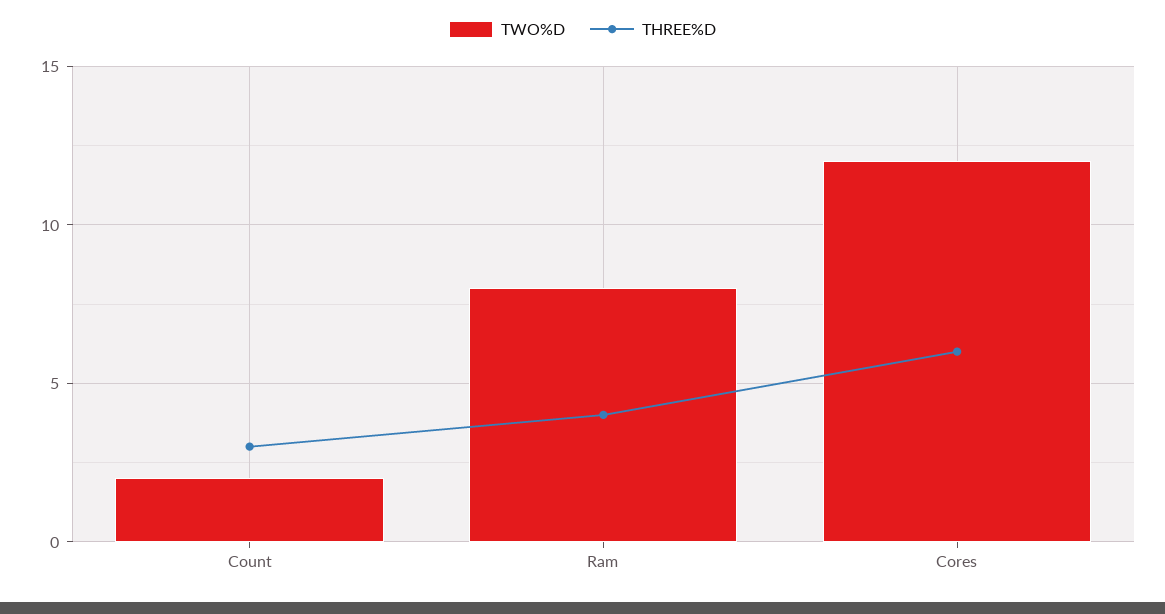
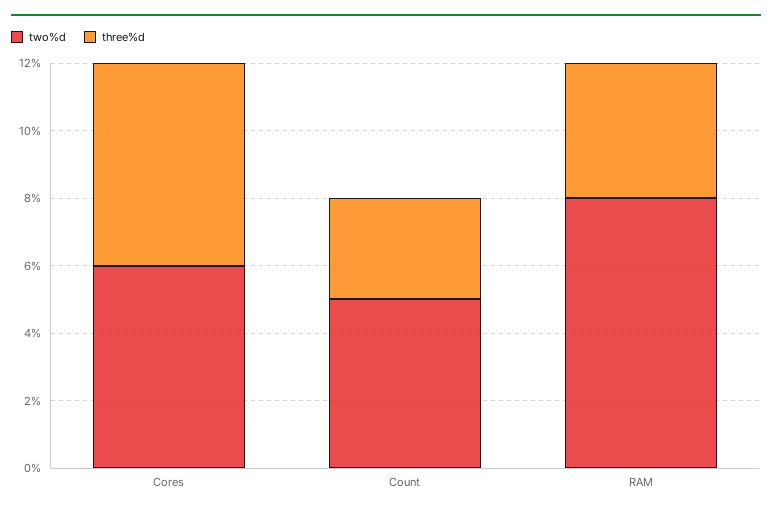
  {
    "TWO%D": {
-     "Count": 2,
+     "Count": 5,
      "Ram": 8,
-     "Cores": 12
+     "Cores": 6
    },
    "THREE%D": {
      "Count": 3,
      "Ram": 4,
      "Cores": 6
    }
  }

